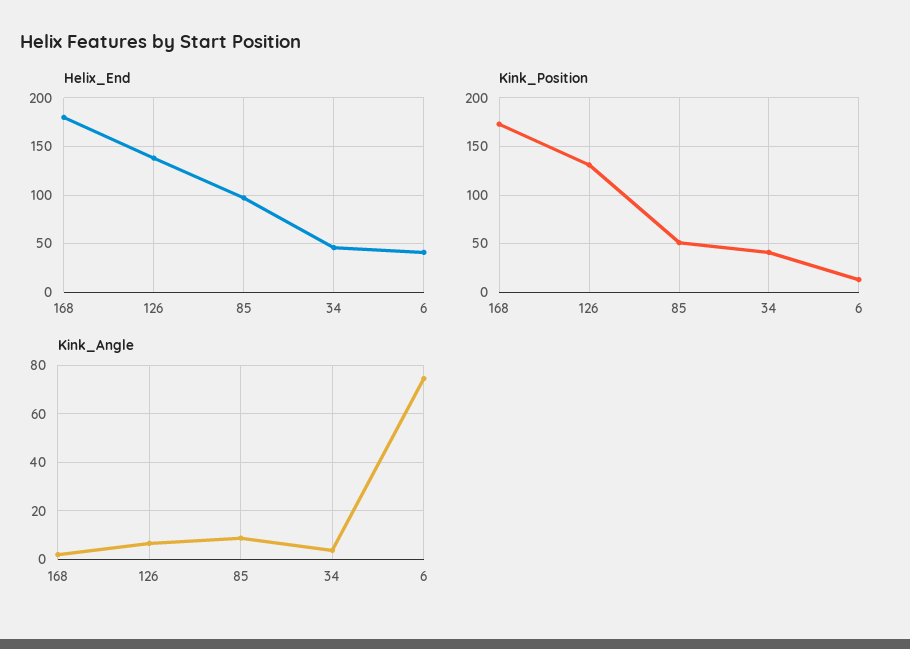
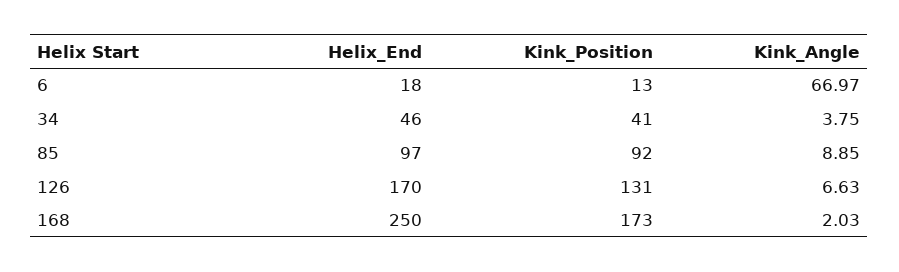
  {
    "Helix_End": {
-     "168": 180,
+     "168": 250,
-     "126": 140,
+     "126": 170,
      "85": 97,
      "34": 46,
-     "6": 40
+     "6": 18
    },
    "Kink_Position": {
      "168": 173,
      "126": 131,
-     "85": 50,
+     "85": 92,
      "34": 41,
      "6": 13
    },
    "Kink_Angle": {
      "168": 2.03,
      "126": 6.63,
      "85": 8.85,
      "34": 3.75,
-     "6": 75
+     "6": 66.97
    }
  }

